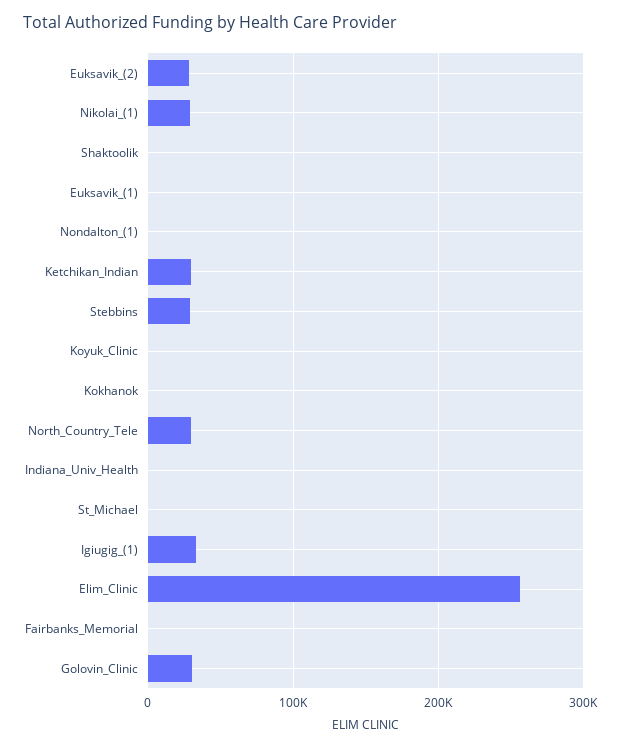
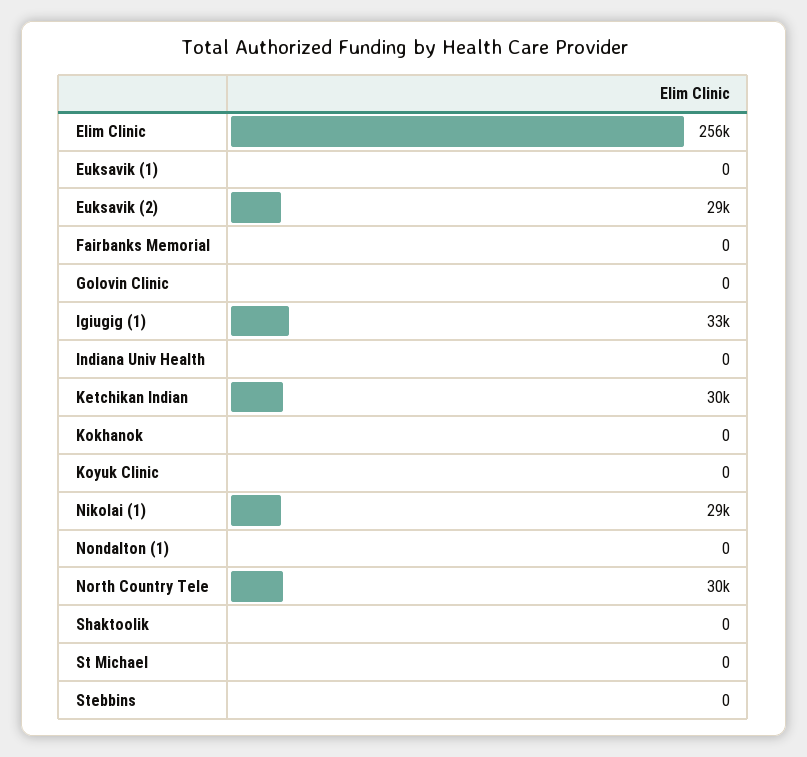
  {
    "Euksavik_(2)": 29000,
    "Nikolai_(1)": 29000,
    "Shaktoolik": 0,
    "Euksavik_(1)": 0,
    "Nondalton_(1)": 0,
    "Ketchikan_Indian": 30000,
-   "Stebbins": 30000,
+   "Stebbins": 0,
    "Koyuk_Clinic": 0,
    "Kokhanok": 0,
    "North_Country_Tele": 30000,
    "Indiana_Univ_Health": 0,
    "St_Michael": 0,
    "Igiugig_(1)": 33000,
    "Elim_Clinic": 256000,
    "Fairbanks_Memorial": 0,
-   "Golovin_Clinic": 30000
+   "Golovin_Clinic": 0
  }

